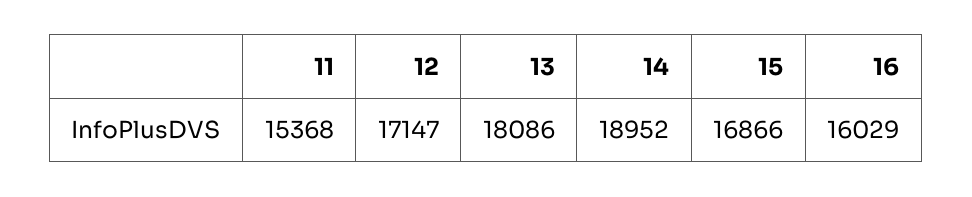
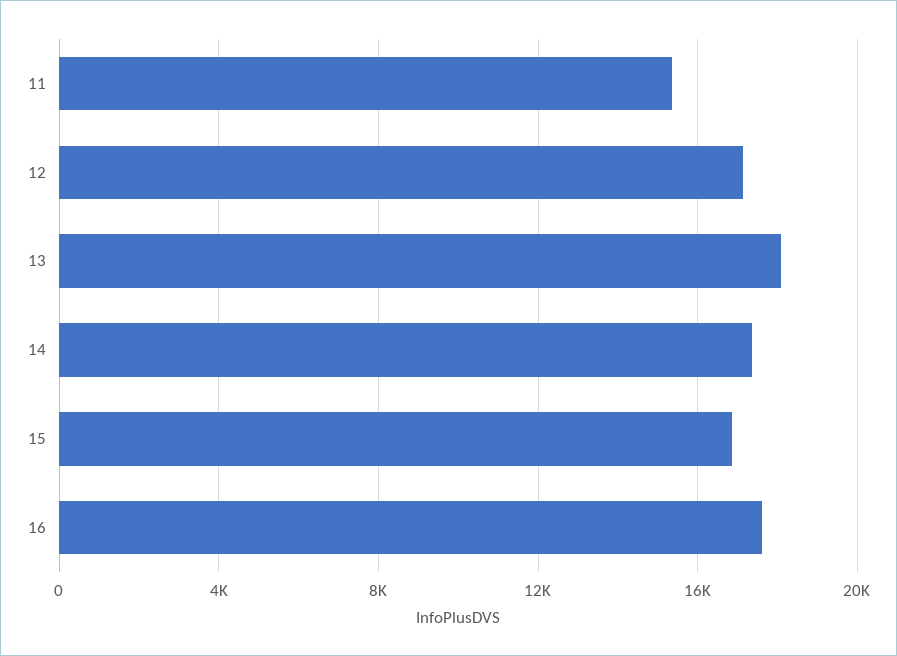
  {
    "11": 15368,
    "12": 17147,
    "13": 18086,
-   "14": 18952,
+   "14": 17500,
    "15": 16866,
-   "16": 16029
+   "16": 17500
  }

